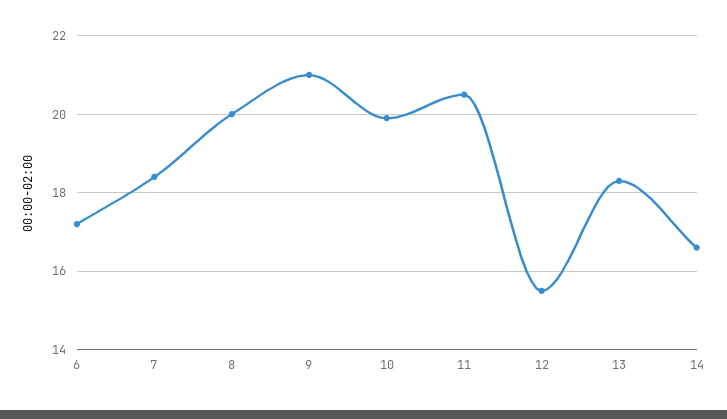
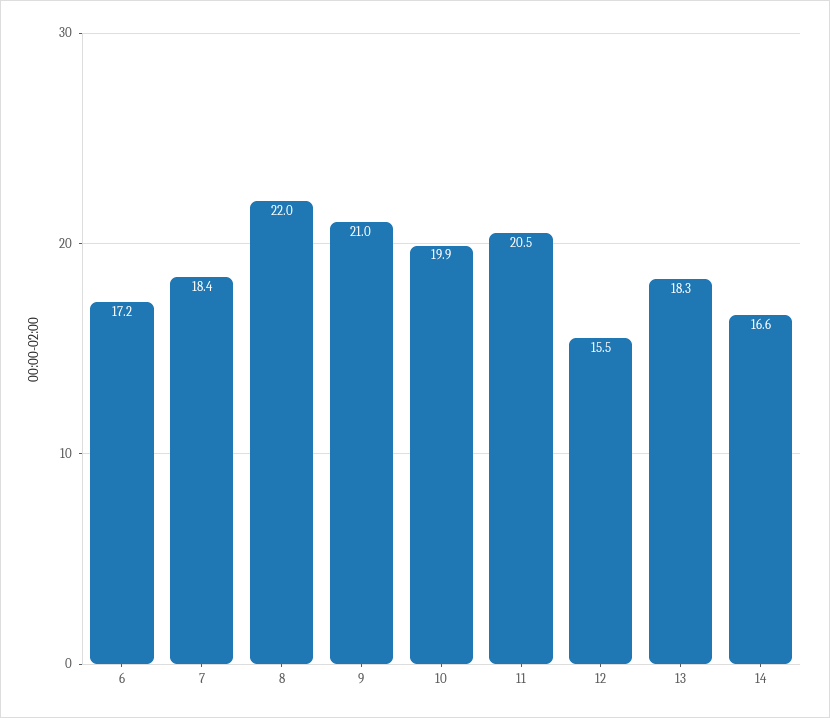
  {
    "6": 17.2,
    "7": 18.4,
-   "8": 20,
+   "8": 22,
    "9": 21,
    "10": 19.9,
    "11": 20.5,
    "12": 15.5,
    "13": 18.3,
    "14": 16.6
  }

